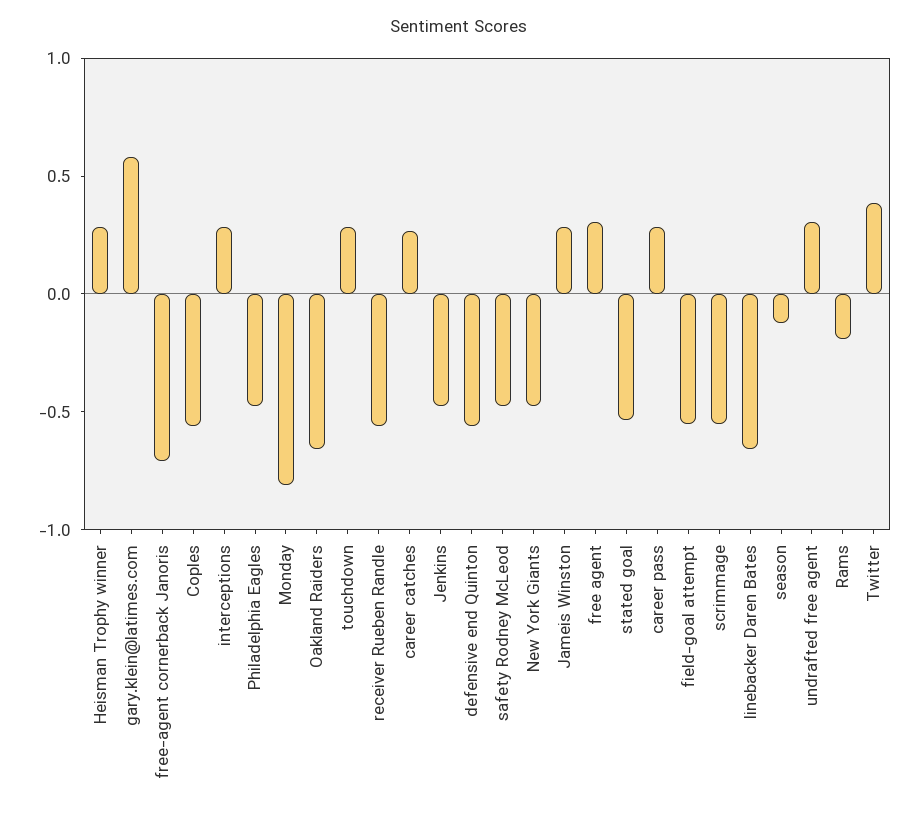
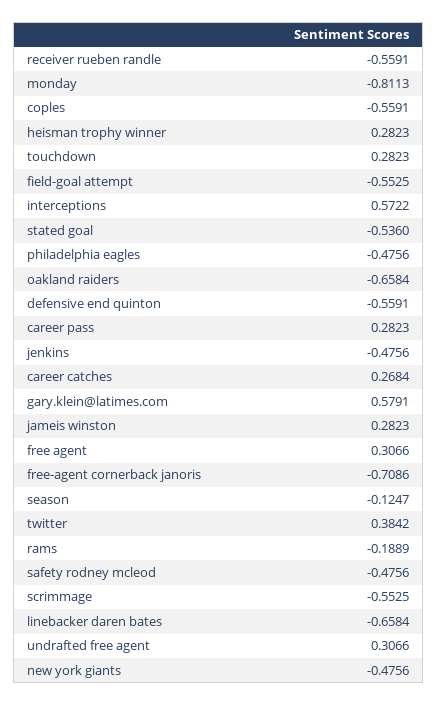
  {
    "Heisman Trophy winner": 0.2823,
    "gary.klein@latimes.com": 0.5791,
    "free-agent cornerback Janoris": -0.7086,
    "Coples": -0.5591,
-   "interceptions": 0.3,
+   "interceptions": 0.5722,
    "Philadelphia Eagles": -0.4756,
    "Monday": -0.8113,
    "Oakland Raiders": -0.6584,
    "touchdown": 0.2823,
    "receiver Rueben Randle": -0.5591,
    "career catches": 0.2684,
    "Jenkins": -0.4756,
    "defensive end Quinton": -0.5591,
    "safety Rodney McLeod": -0.4756,
    "New York Giants": -0.4756,
    "Jameis Winston": 0.2823,
    "free agent": 0.3066,
    "stated goal": -0.536,
    "career pass": 0.2823,
    "field-goal attempt": -0.5525,
    "scrimmage": -0.5525,
    "linebacker Daren Bates": -0.6584,
    "season": -0.1247,
    "undrafted free agent": 0.3066,
    "Rams": -0.1889,
    "Twitter": 0.3842
  }

